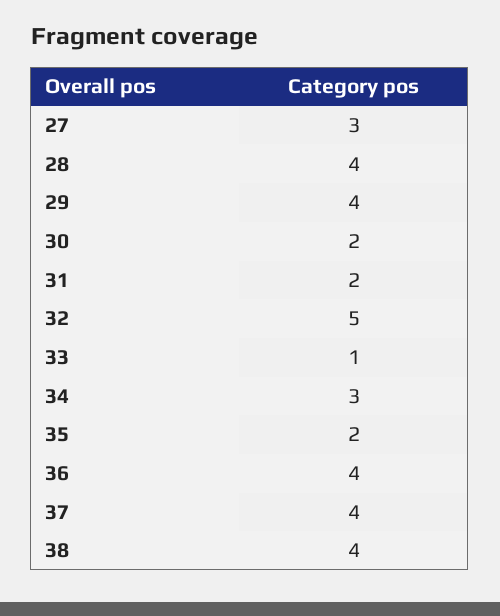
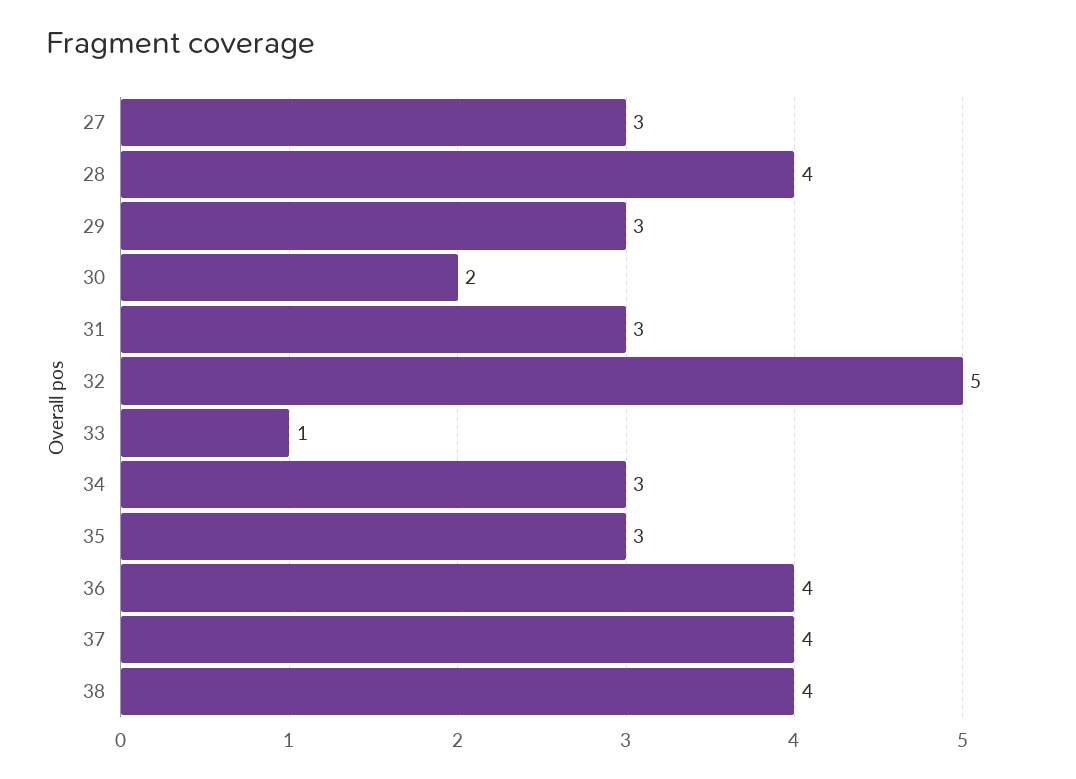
  {
    "27": 3,
    "28": 4,
-   "29": 4,
+   "29": 3,
    "30": 2,
-   "31": 2,
+   "31": 3,
    "32": 5,
    "33": 1,
    "34": 3,
-   "35": 2,
+   "35": 3,
    "36": 4,
    "37": 4,
    "38": 4
  }

